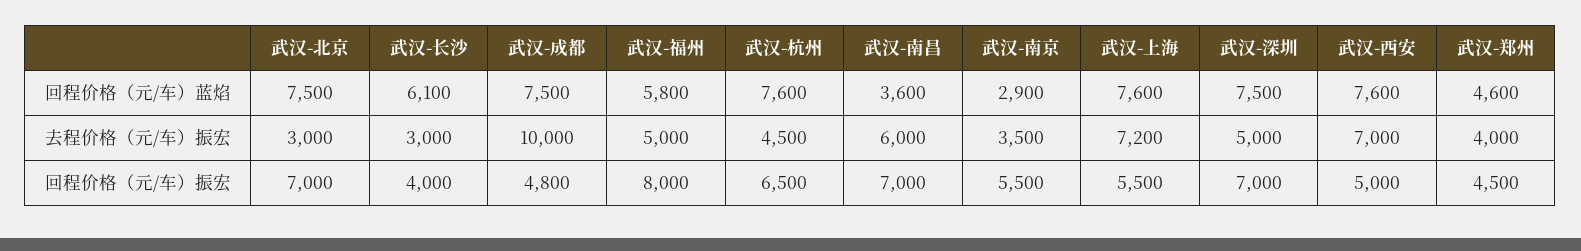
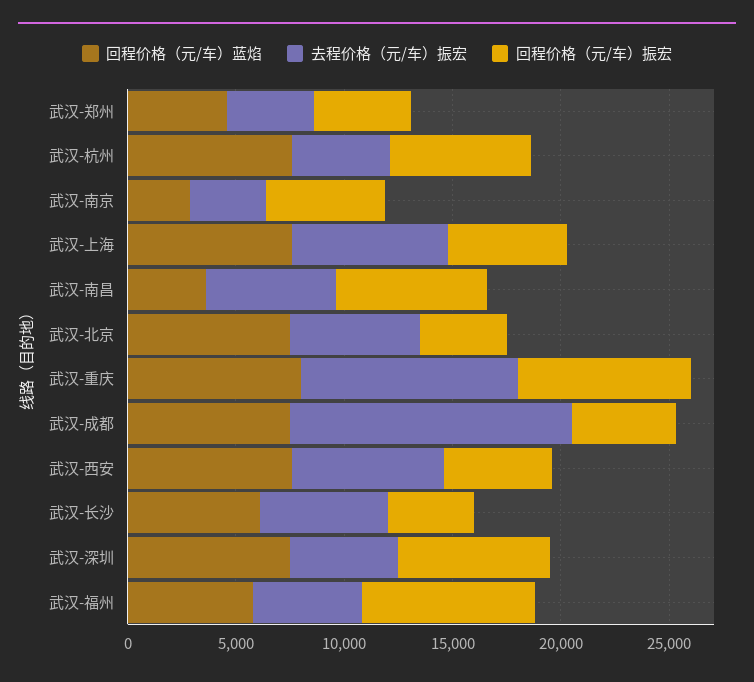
  {
    "回程价格（元/车）蓝焰": {
      "武汉-北京": 7500,
      "武汉-长沙": 6100,
      "武汉-成都": 7500,
      "武汉-福州": 5800,
      "武汉-杭州": 7600,
      "武汉-南昌": 3600,
      "武汉-南京": 2900,
      "武汉-上海": 7600,
      "武汉-深圳": 7500,
      "武汉-西安": 7600,
-     "武汉-郑州": 4600
+     "武汉-郑州": 4600,
+     "武汉-重庆": 8000
    },
    "去程价格（元/车）振宏": {
-     "武汉-北京": 3000,
+     "武汉-北京": 6000,
-     "武汉-长沙": 3000,
+     "武汉-长沙": 6000,
-     "武汉-成都": 10000,
+     "武汉-成都": 13000,
      "武汉-福州": 5000,
      "武汉-杭州": 4500,
      "武汉-南昌": 6000,
      "武汉-南京": 3500,
      "武汉-上海": 7200,
      "武汉-深圳": 5000,
      "武汉-西安": 7000,
-     "武汉-郑州": 4000
+     "武汉-郑州": 4000,
+     "武汉-重庆": 10000
    },
    "回程价格（元/车）振宏": {
-     "武汉-北京": 7000,
+     "武汉-北京": 4000,
      "武汉-长沙": 4000,
      "武汉-成都": 4800,
      "武汉-福州": 8000,
      "武汉-杭州": 6500,
      "武汉-南昌": 7000,
      "武汉-南京": 5500,
      "武汉-上海": 5500,
      "武汉-深圳": 7000,
      "武汉-西安": 5000,
-     "武汉-郑州": 4500
+     "武汉-郑州": 4500,
+     "武汉-重庆": 8000
    }
  }

